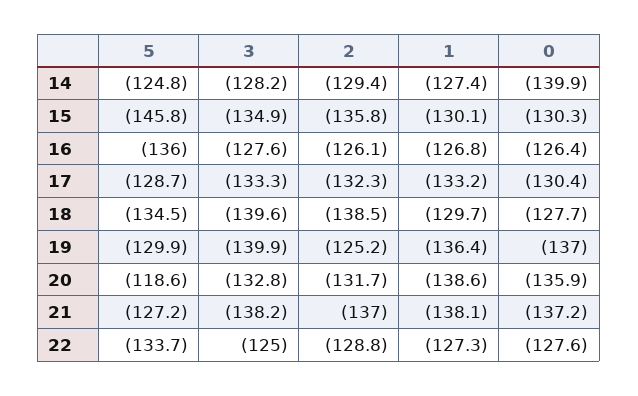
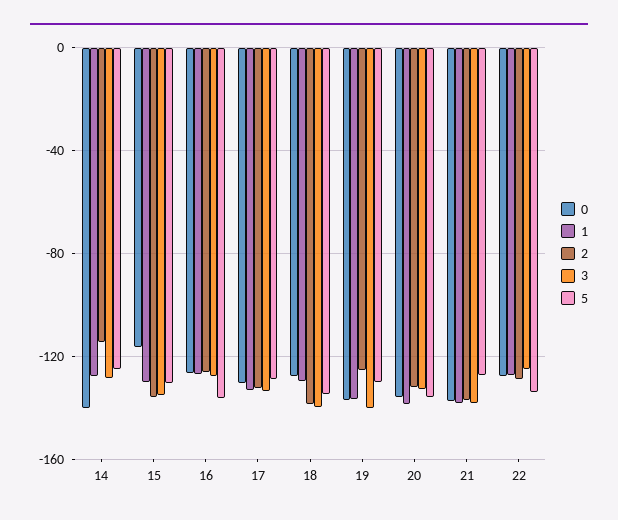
  {
    "5": {
      "14": -124.8,
-     "15": -145.8,
+     "15": -130,
      "16": -136,
      "17": -128.7,
      "18": -134.5,
      "19": -129.9,
-     "20": -118.6,
+     "20": -135,
      "21": -127.2,
      "22": -133.7
    },
    "3": {
      "14": -128.2,
      "15": -134.9,
      "16": -127.6,
      "17": -133.3,
      "18": -139.6,
      "19": -139.9,
      "20": -132.8,
      "21": -138.2,
      "22": -125
    },
    "2": {
-     "14": -129.4,
+     "14": -115,
      "15": -135.8,
      "16": -126.1,
      "17": -132.3,
      "18": -138.5,
      "19": -125.2,
      "20": -131.7,
      "21": -137,
      "22": -128.8
    },
    "1": {
      "14": -127.4,
      "15": -130.1,
      "16": -126.8,
      "17": -133.2,
      "18": -129.7,
      "19": -136.4,
      "20": -138.6,
      "21": -138.1,
      "22": -127.3
    },
    "0": {
      "14": -139.9,
-     "15": -130.3,
+     "15": -115,
      "16": -126.4,
      "17": -130.4,
      "18": -127.7,
      "19": -137,
      "20": -135.9,
      "21": -137.2,
      "22": -127.6
    }
  }

